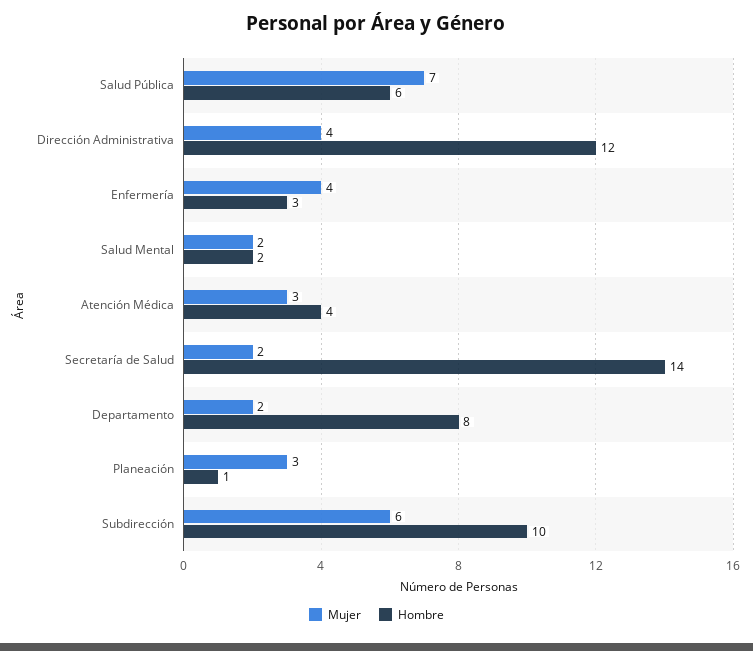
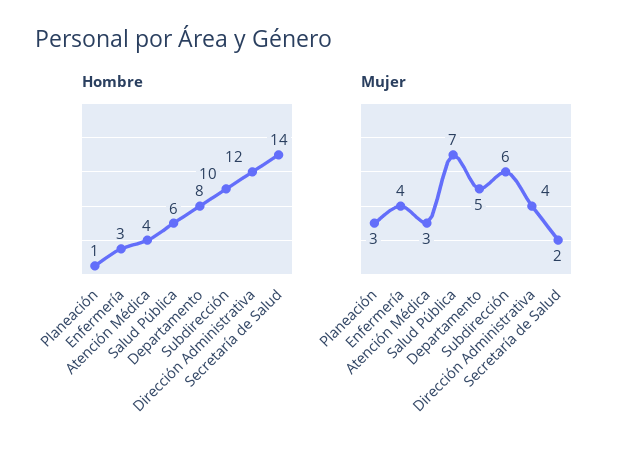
  {
    "Mujer": {
      "Salud Pública": 7,
      "Dirección Administrativa": 4,
      "Enfermería": 4,
-     "Salud Mental": 2,
      "Atención Médica": 3,
      "Secretaría de Salud": 2,
-     "Departamento": 2,
+     "Departamento": 5,
      "Planeación": 3,
      "Subdirección": 6
    },
    "Hombre": {
      "Salud Pública": 6,
      "Dirección Administrativa": 12,
      "Enfermería": 3,
-     "Salud Mental": 2,
      "Atención Médica": 4,
      "Secretaría de Salud": 14,
      "Departamento": 8,
      "Planeación": 1,
      "Subdirección": 10
    }
  }

